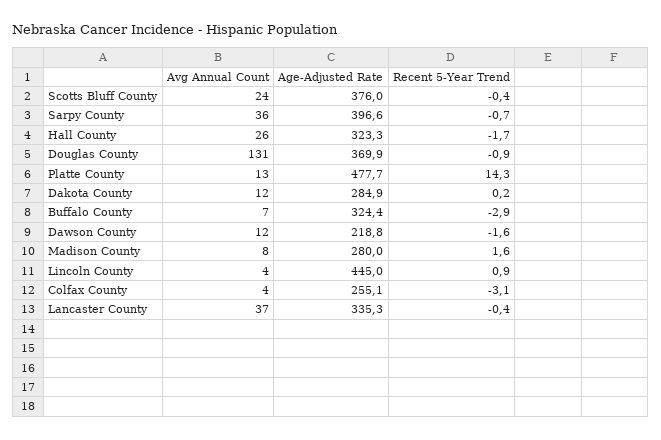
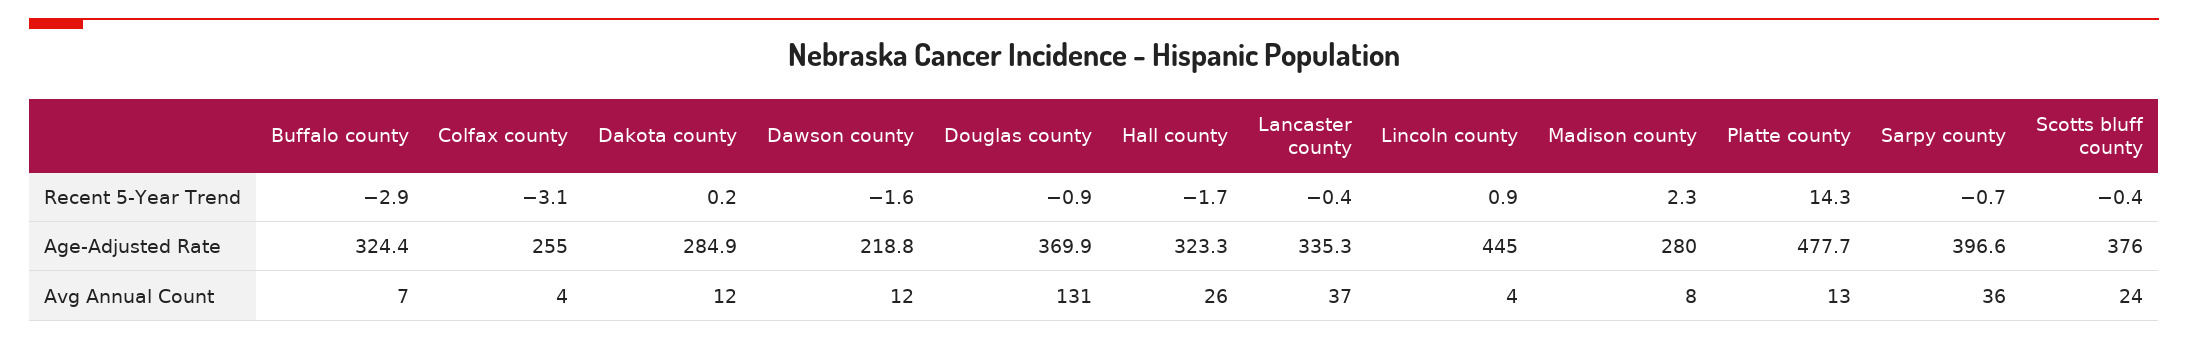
  {
    "Avg Annual Count": {
      "Scotts Bluff County": 24,
      "Sarpy County": 36,
      "Hall County": 26,
      "Douglas County": 131,
      "Platte County": 13,
      "Dakota County": 12,
      "Buffalo County": 7,
      "Dawson County": 12,
      "Madison County": 8,
      "Lincoln County": 4,
      "Colfax County": 4,
      "Lancaster County": 37
    },
    "Age-Adjusted Rate": {
      "Scotts Bluff County": 376,
      "Sarpy County": 396.6,
      "Hall County": 323.3,
      "Douglas County": 369.9,
      "Platte County": 477.7,
      "Dakota County": 284.9,
      "Buffalo County": 324.4,
      "Dawson County": 218.8,
      "Madison County": 280,
      "Lincoln County": 445,
-     "Colfax County": 255.1,
+     "Colfax County": 255,
      "Lancaster County": 335.3
    },
    "Recent 5-Year Trend": {
      "Scotts Bluff County": -0.4,
      "Sarpy County": -0.7,
      "Hall County": -1.7,
      "Douglas County": -0.9,
      "Platte County": 14.3,
      "Dakota County": 0.2,
      "Buffalo County": -2.9,
      "Dawson County": -1.6,
-     "Madison County": 1.6,
+     "Madison County": 2.3,
      "Lincoln County": 0.9,
      "Colfax County": -3.1,
      "Lancaster County": -0.4
    }
  }

